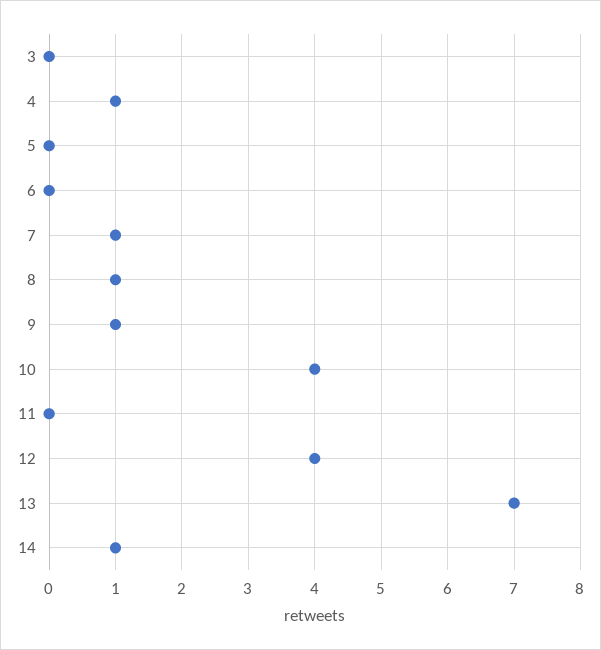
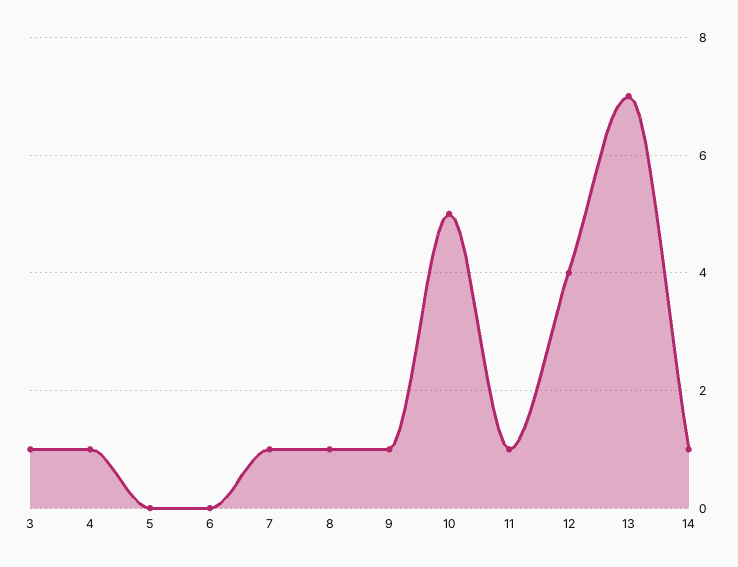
  {
-   "3": 0,
+   "3": 1,
    "4": 1,
    "5": 0,
    "6": 0,
    "7": 1,
    "8": 1,
    "9": 1,
-   "10": 4,
+   "10": 5,
-   "11": 0,
+   "11": 1,
    "12": 4,
    "13": 7,
    "14": 1
  }

